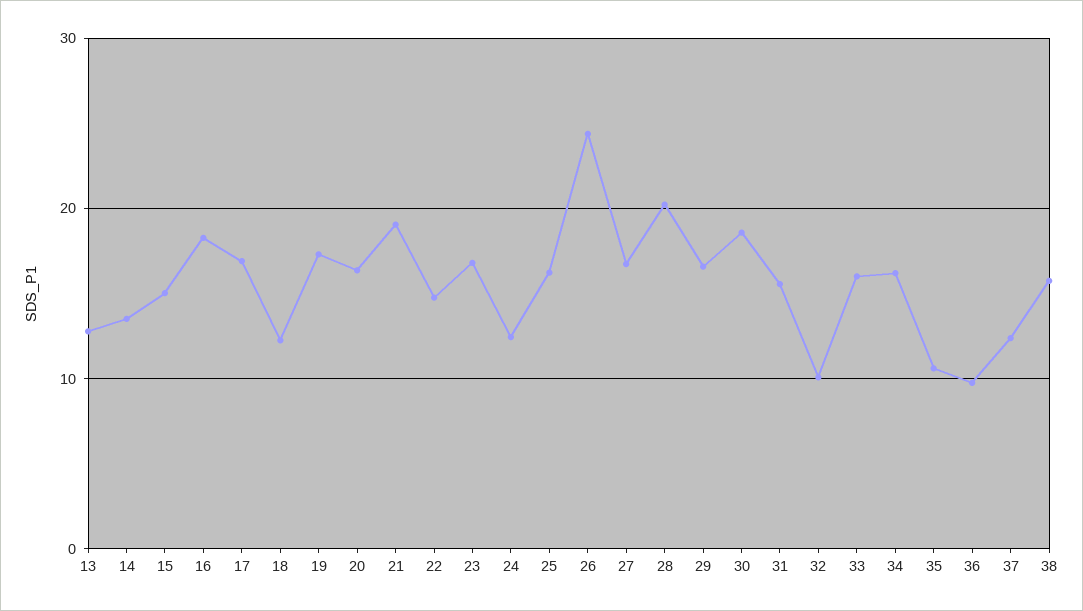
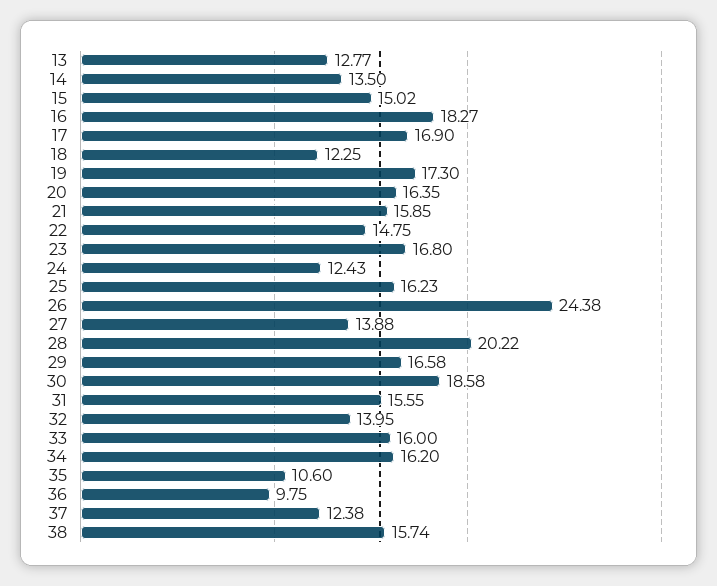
  {
    "13": 12.77,
    "14": 13.5,
    "15": 15.02,
    "16": 18.27,
    "17": 16.9,
    "18": 12.25,
    "19": 17.3,
    "20": 16.35,
-   "21": 19,
+   "21": 15.85,
    "22": 14.75,
    "23": 16.8,
    "24": 12.43,
    "25": 16.23,
    "26": 24.38,
-   "27": 17,
+   "27": 13.88,
    "28": 20.22,
    "29": 16.58,
    "30": 18.58,
    "31": 15.55,
-   "32": 10,
+   "32": 13.95,
    "33": 16,
    "34": 16.2,
    "35": 10.6,
    "36": 9.75,
    "37": 12.38,
    "38": 15.74
  }

